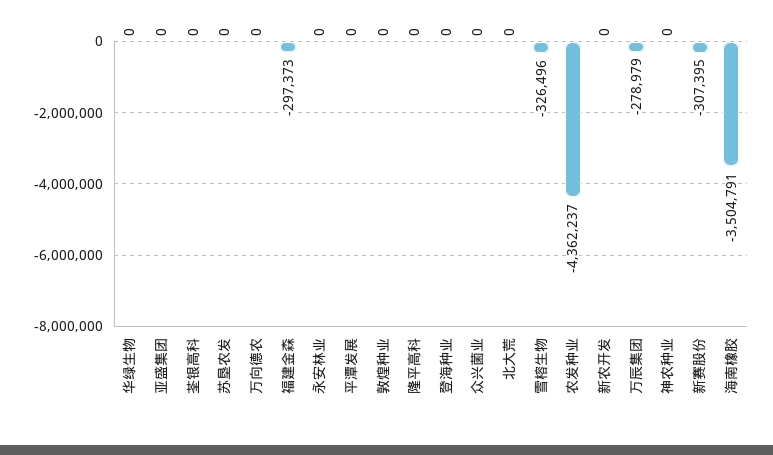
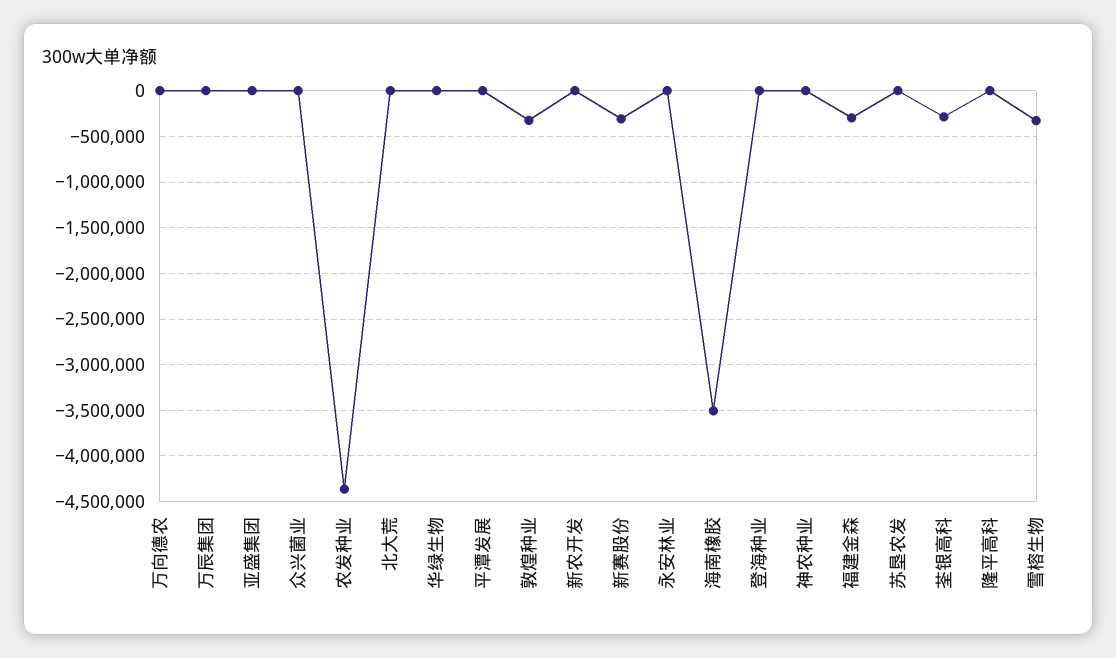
  {
    "华绿生物": 0,
    "亚盛集团": 0,
-   "荃银高科": 0,
+   "荃银高科": -300000,
    "苏垦农发": 0,
    "万向德农": 0,
    "福建金森": -297373,
    "永安林业": 0,
    "平潭发展": 0,
-   "敦煌种业": 0,
+   "敦煌种业": -300000,
    "隆平高科": 0,
    "登海种业": 0,
    "众兴菌业": 0,
    "北大荒": 0,
    "雪榕生物": -326496,
    "农发种业": -4362237,
    "新农开发": 0,
-   "万辰集团": -278979,
+   "万辰集团": 0,
    "神农种业": 0,
    "新赛股份": -307395,
    "海南橡胶": -3504791
  }

